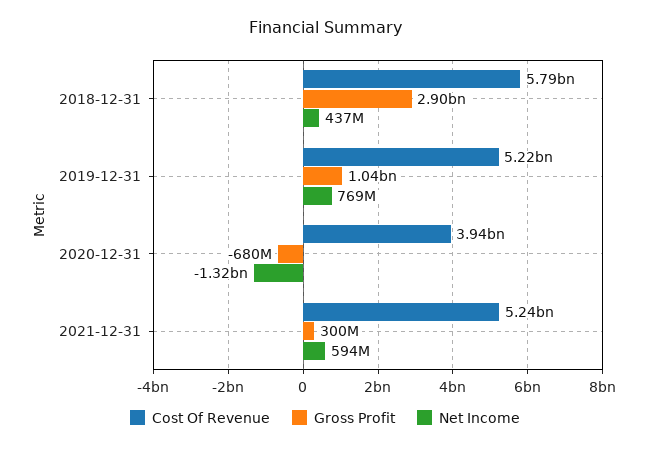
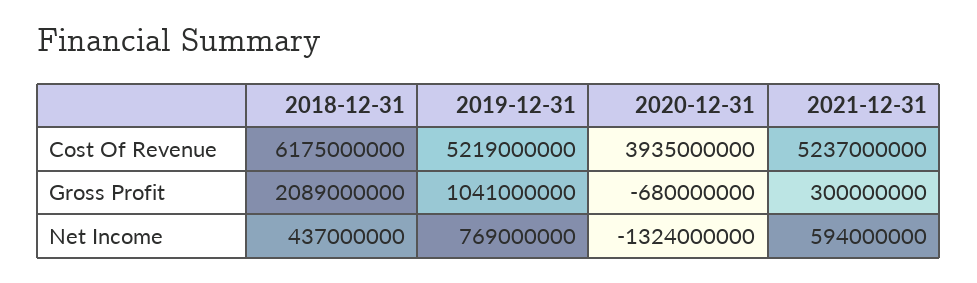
  {
    "Cost Of Revenue": {
-     "2018-12-31": 5790000000,
+     "2018-12-31": 6175000000,
      "2019-12-31": 5219000000,
      "2020-12-31": 3935000000,
      "2021-12-31": 5237000000
    },
    "Gross Profit": {
-     "2018-12-31": 2900000000,
+     "2018-12-31": 2089000000,
      "2019-12-31": 1041000000,
      "2020-12-31": -680000000,
      "2021-12-31": 300000000
    },
    "Net Income": {
      "2018-12-31": 437000000,
      "2019-12-31": 769000000,
      "2020-12-31": -1324000000,
      "2021-12-31": 594000000
    }
  }

